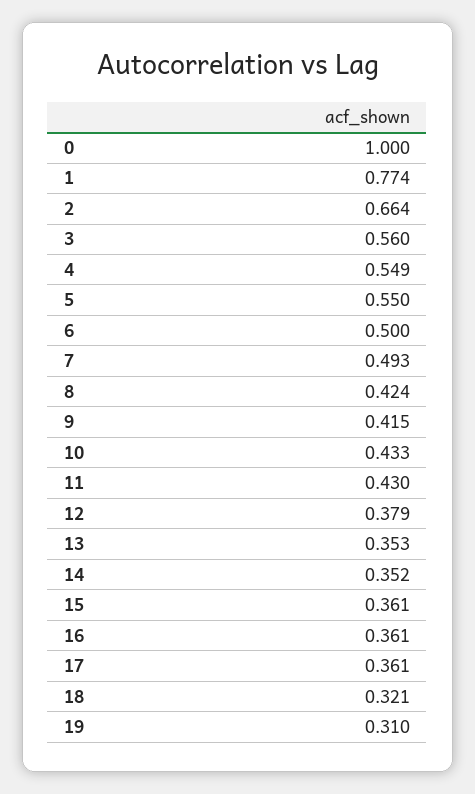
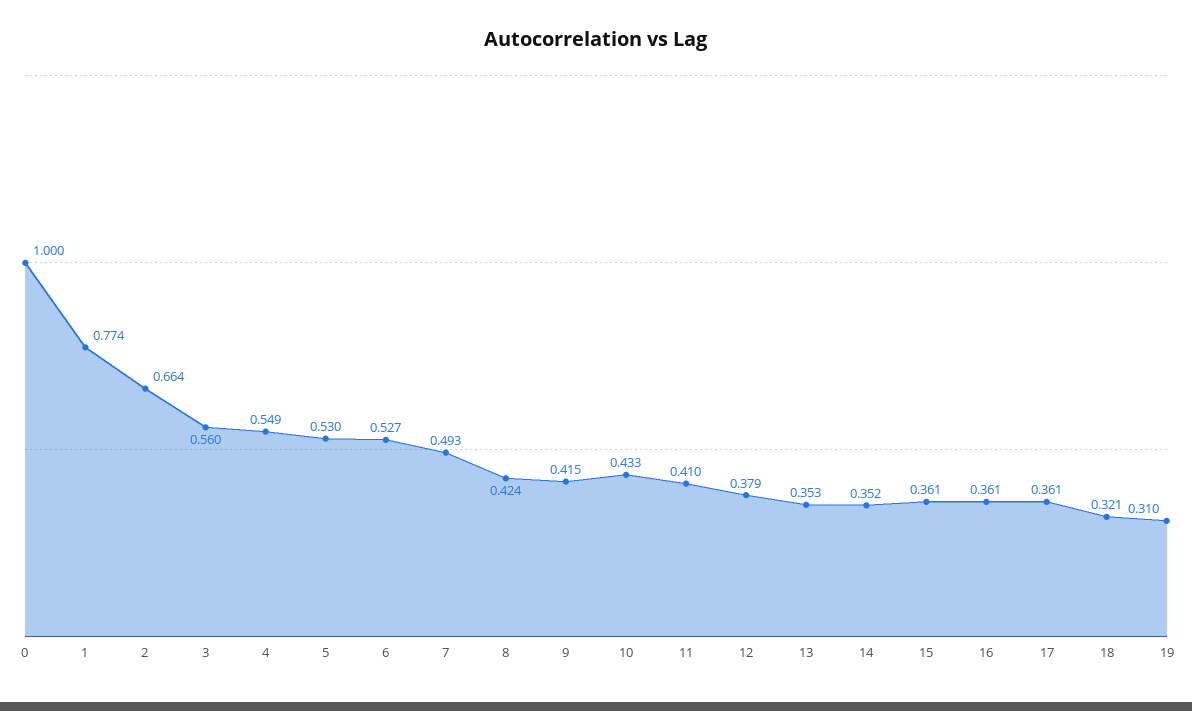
  {
    "0": 1,
    "1": 0.774,
    "2": 0.664,
    "3": 0.56,
    "4": 0.549,
-   "5": 0.55,
+   "5": 0.53,
-   "6": 0.5,
+   "6": 0.527,
    "7": 0.493,
    "8": 0.424,
    "9": 0.415,
    "10": 0.433,
-   "11": 0.43,
+   "11": 0.41,
    "12": 0.379,
    "13": 0.353,
    "14": 0.352,
    "15": 0.361,
    "16": 0.361,
    "17": 0.361,
    "18": 0.321,
    "19": 0.31
  }

